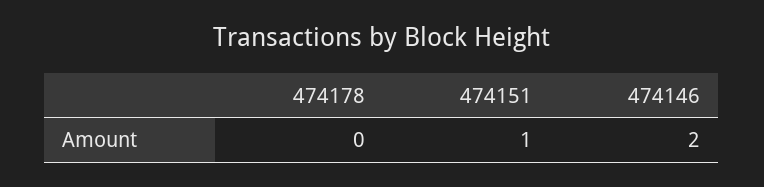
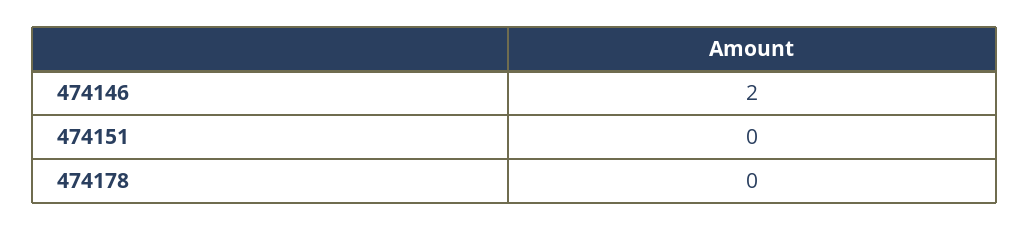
  {
    "474178": 0,
-   "474151": 1,
+   "474151": 0,
    "474146": 2
  }

